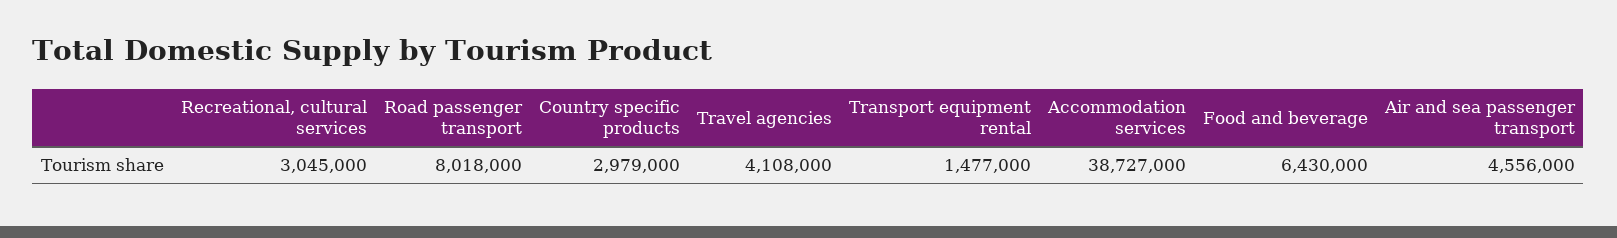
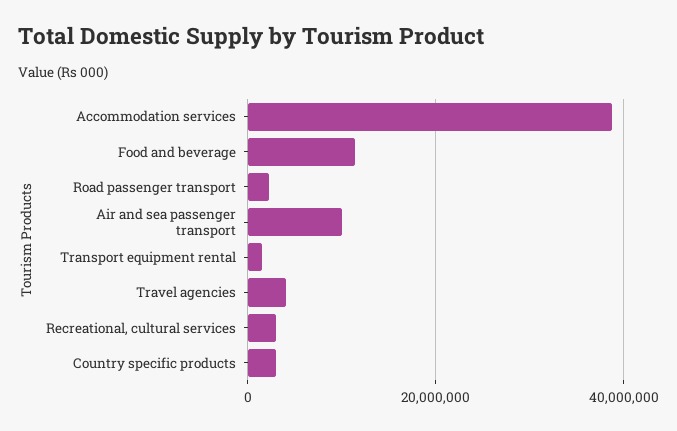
  {
    "Recreational, cultural services": 3045000,
-   "Road passenger transport": 8018000,
+   "Road passenger transport": 2000000,
    "Country specific products": 2979000,
    "Travel agencies": 4108000,
    "Transport equipment rental": 1477000,
    "Accommodation services": 38727000,
-   "Food and beverage": 6430000,
+   "Food and beverage": 12000000,
-   "Air and sea passenger transport": 4556000
+   "Air and sea passenger transport": 10000000
  }

